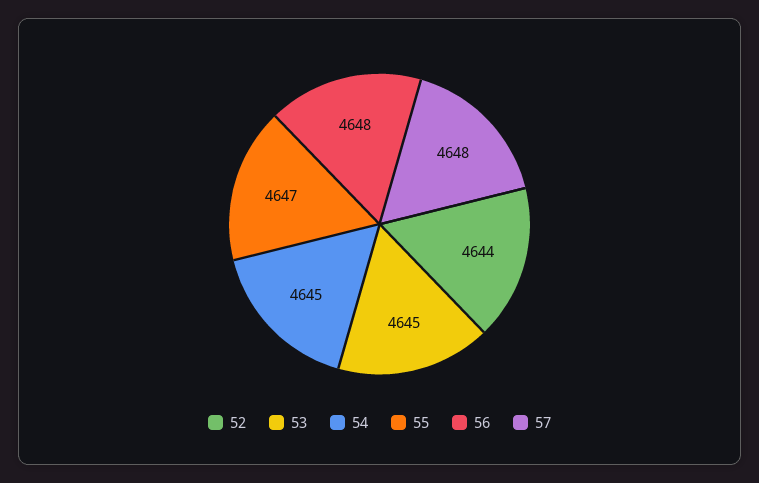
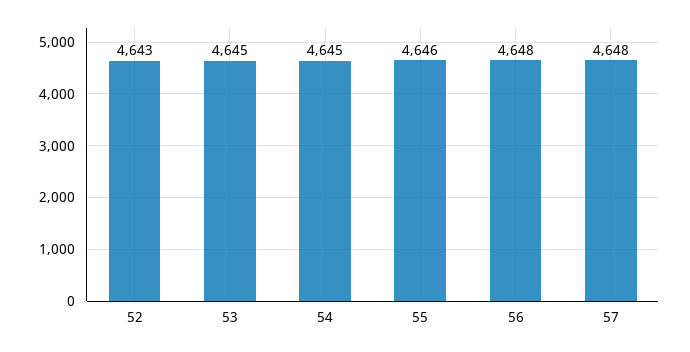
  {
-   "52": 4644,
+   "52": 4643,
    "53": 4645,
    "54": 4645,
-   "55": 4647,
+   "55": 4646,
    "56": 4648,
    "57": 4648
  }

